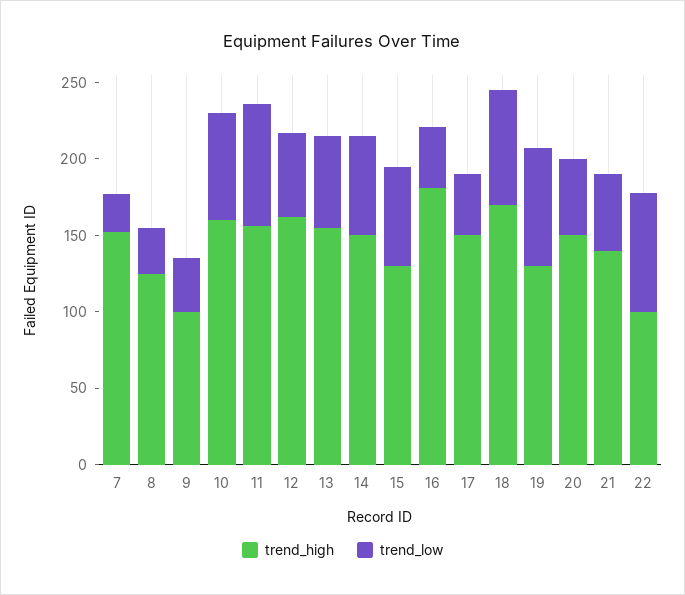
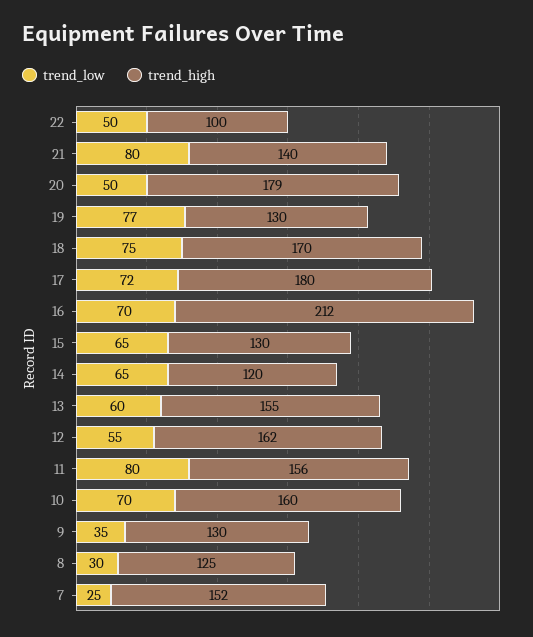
  {
    "trend_high": {
      "7": 152,
      "8": 125,
-     "9": 100,
+     "9": 130,
      "10": 160,
      "11": 156,
      "12": 162,
      "13": 155,
-     "14": 150,
+     "14": 120,
      "15": 130,
-     "16": 180,
+     "16": 212,
-     "17": 150,
+     "17": 180,
      "18": 170,
      "19": 130,
-     "20": 150,
+     "20": 179,
      "21": 140,
      "22": 100
    },
    "trend_low": {
      "7": 25,
      "8": 30,
      "9": 35,
      "10": 70,
      "11": 80,
      "12": 55,
      "13": 60,
      "14": 65,
      "15": 65,
-     "16": 40,
+     "16": 70,
-     "17": 40,
+     "17": 72,
      "18": 75,
      "19": 77,
      "20": 50,
-     "21": 50,
+     "21": 80,
-     "22": 80
+     "22": 50
    }
  }

